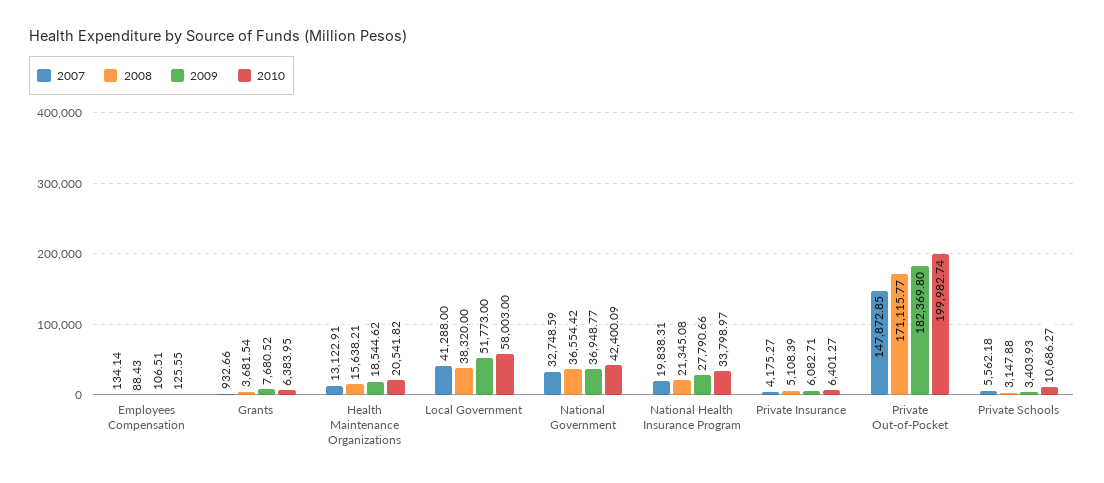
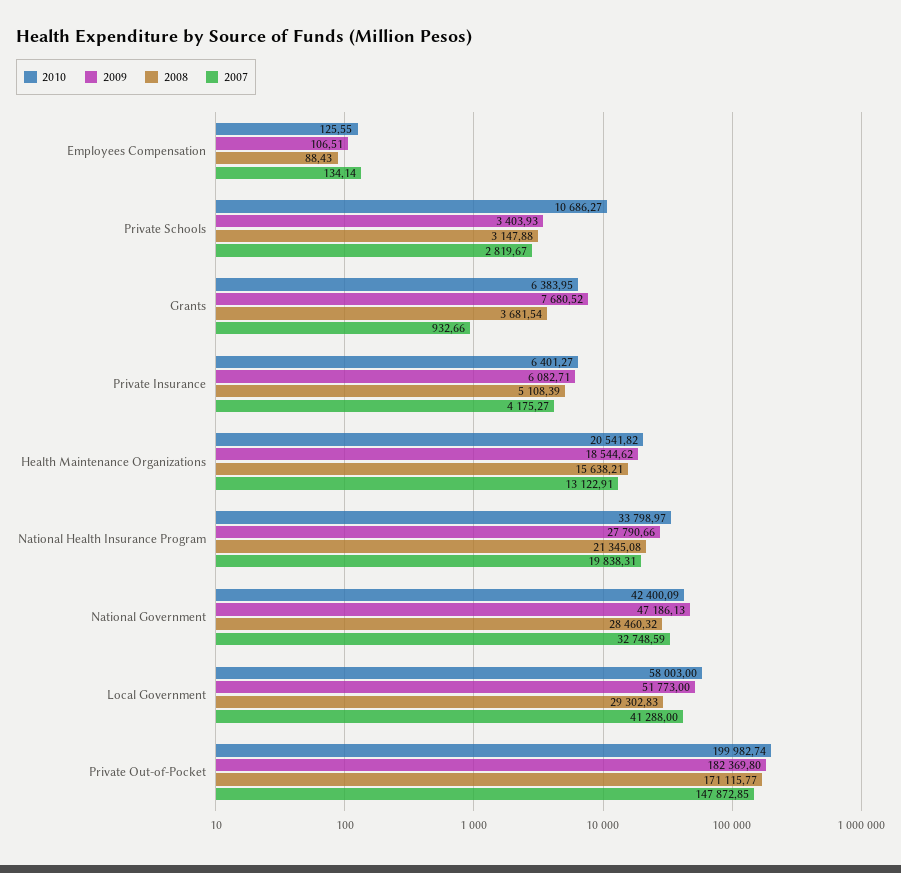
  {
    "2007": {
      "Employees Compensation": 134.14,
      "Grants": 932.66,
      "Health Maintenance Organizations": 13122.91,
      "Local Government": 41288,
      "National Government": 32748.59,
      "National Health Insurance Program": 19838.31,
      "Private Insurance": 4175.27,
      "Private Out-of-Pocket": 147872.85,
-     "Private Schools": 5562.18
+     "Private Schools": 2819.67
    },
    "2008": {
      "Employees Compensation": 88.43,
      "Grants": 3681.54,
      "Health Maintenance Organizations": 15638.21,
-     "Local Government": 38320,
+     "Local Government": 29302.83,
-     "National Government": 36554.42,
+     "National Government": 28460.32,
      "National Health Insurance Program": 21345.08,
      "Private Insurance": 5108.39,
      "Private Out-of-Pocket": 171115.77,
      "Private Schools": 3147.88
    },
    "2009": {
      "Employees Compensation": 106.51,
      "Grants": 7680.52,
      "Health Maintenance Organizations": 18544.62,
      "Local Government": 51773,
-     "National Government": 36948.77,
+     "National Government": 47186.13,
      "National Health Insurance Program": 27790.66,
      "Private Insurance": 6082.71,
      "Private Out-of-Pocket": 182369.8,
      "Private Schools": 3403.93
    },
    "2010": {
      "Employees Compensation": 125.55,
      "Grants": 6383.95,
      "Health Maintenance Organizations": 20541.82,
      "Local Government": 58003,
      "National Government": 42400.09,
      "National Health Insurance Program": 33798.97,
      "Private Insurance": 6401.27,
      "Private Out-of-Pocket": 199982.74,
      "Private Schools": 10686.27
    }
  }

